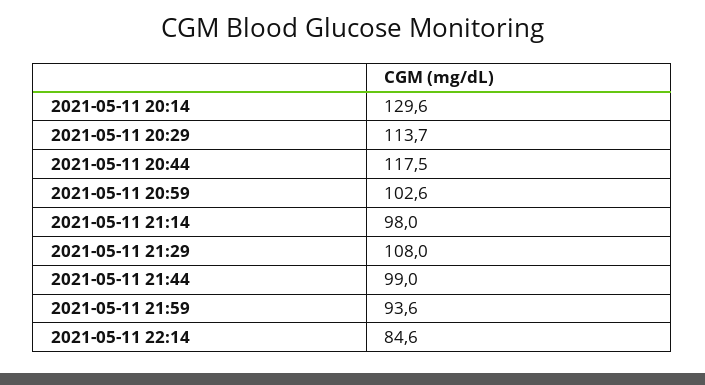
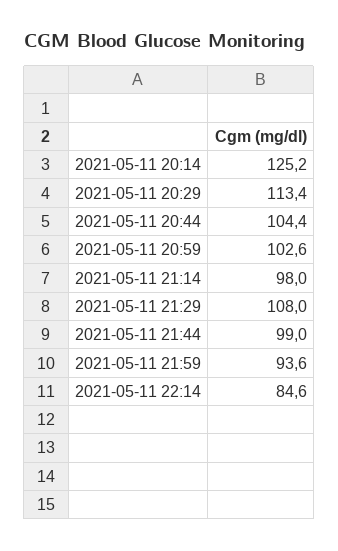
  {
-   "2021-05-11 20:14": 129.6,
+   "2021-05-11 20:14": 125.2,
-   "2021-05-11 20:29": 113.7,
+   "2021-05-11 20:29": 113.4,
-   "2021-05-11 20:44": 117.5,
+   "2021-05-11 20:44": 104.4,
    "2021-05-11 20:59": 102.6,
    "2021-05-11 21:14": 98,
    "2021-05-11 21:29": 108,
    "2021-05-11 21:44": 99,
    "2021-05-11 21:59": 93.6,
    "2021-05-11 22:14": 84.6
  }

